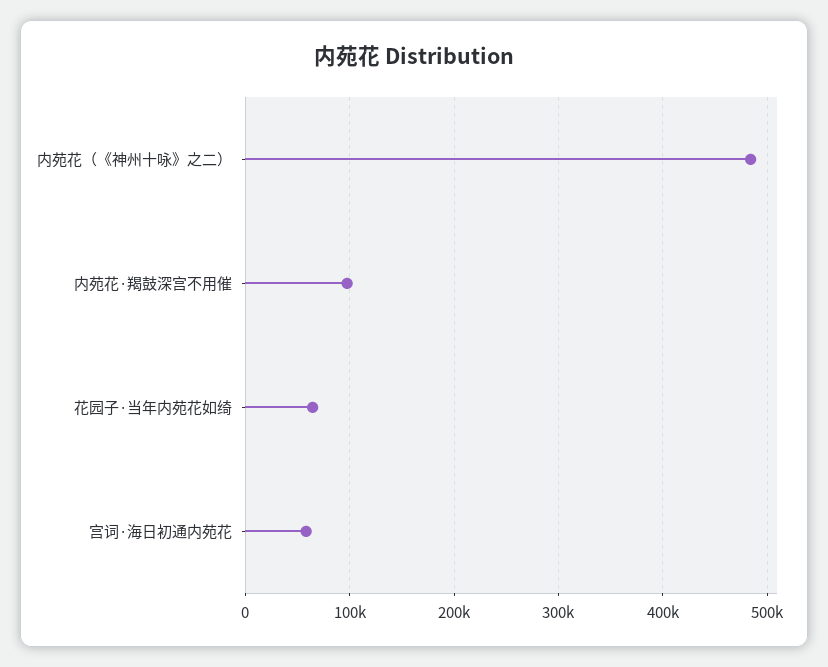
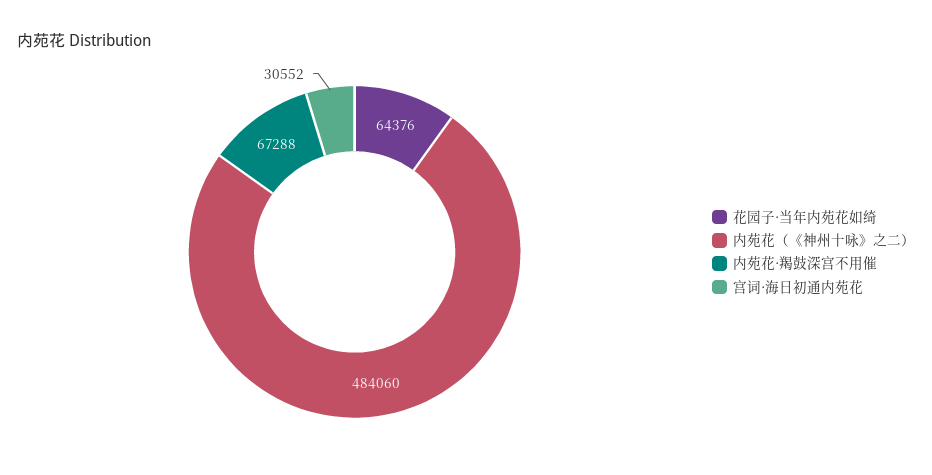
  {
    "内苑花（《神州十咏》之二）": 484060,
-   "内苑花·羯鼓深宫不用催": 100000,
+   "内苑花·羯鼓深宫不用催": 67288,
    "花园子·当年内苑花如绮": 64376,
-   "宫词·海日初通内苑花": 60000
+   "宫词·海日初通内苑花": 30552
  }

